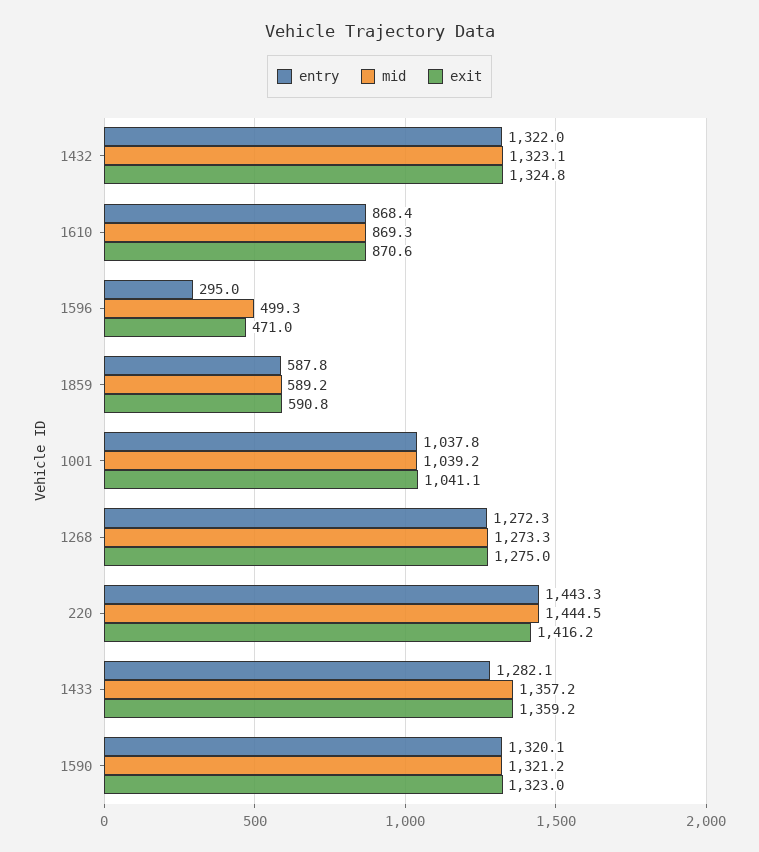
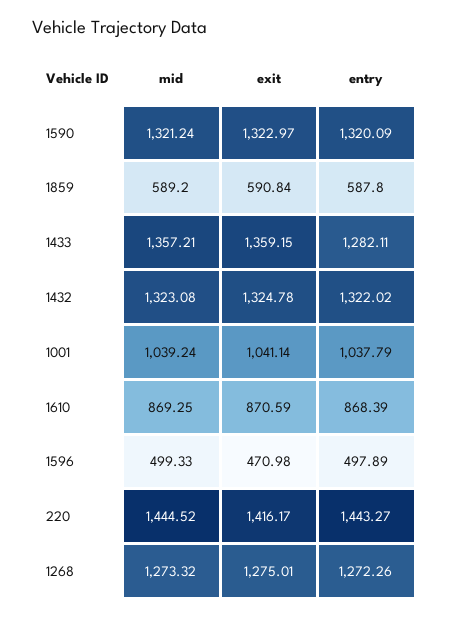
  {
    "entry": {
      "1432": 1322.02,
      "1610": 868.39,
-     "1596": 295,
+     "1596": 497.89,
      "1859": 587.8,
      "1001": 1037.79,
      "1268": 1272.26,
      "220": 1443.27,
      "1433": 1282.11,
      "1590": 1320.09
    },
    "mid": {
      "1432": 1323.08,
      "1610": 869.25,
      "1596": 499.33,
      "1859": 589.2,
      "1001": 1039.24,
      "1268": 1273.32,
      "220": 1444.52,
      "1433": 1357.21,
      "1590": 1321.24
    },
    "exit": {
      "1432": 1324.78,
      "1610": 870.59,
      "1596": 470.98,
      "1859": 590.84,
      "1001": 1041.14,
      "1268": 1275.01,
      "220": 1416.17,
      "1433": 1359.15,
      "1590": 1322.97
    }
  }

